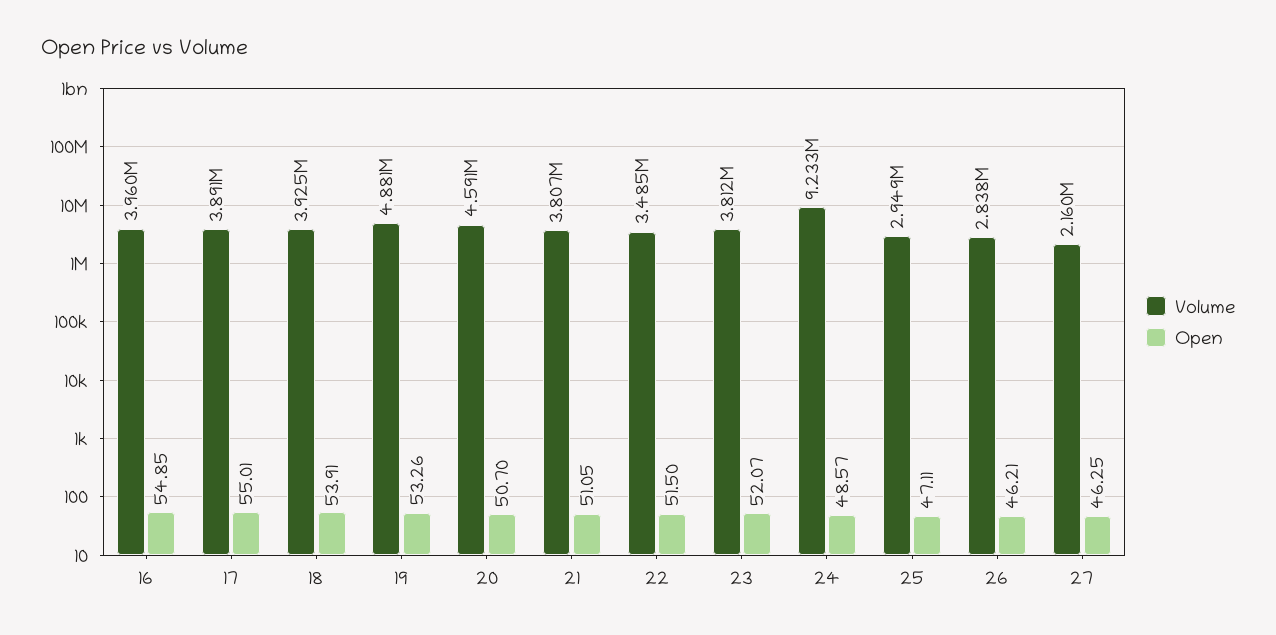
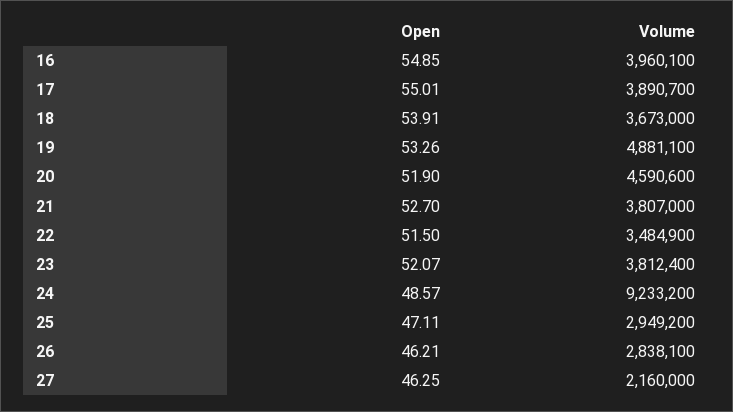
  {
    "Volume": {
      "16": 3960100,
      "17": 3890700,
-     "18": 3925000,
+     "18": 3673000,
      "19": 4881100,
      "20": 4590600,
      "21": 3807000,
      "22": 3484900,
      "23": 3812400,
      "24": 9233200,
      "25": 2949200,
      "26": 2838100,
      "27": 2160000
    },
    "Open": {
      "16": 54.85,
      "17": 55.01,
      "18": 53.91,
      "19": 53.26,
-     "20": 50.7,
+     "20": 51.9,
-     "21": 51.05,
+     "21": 52.7,
      "22": 51.5,
      "23": 52.07,
      "24": 48.57,
      "25": 47.11,
      "26": 46.21,
      "27": 46.25
    }
  }

